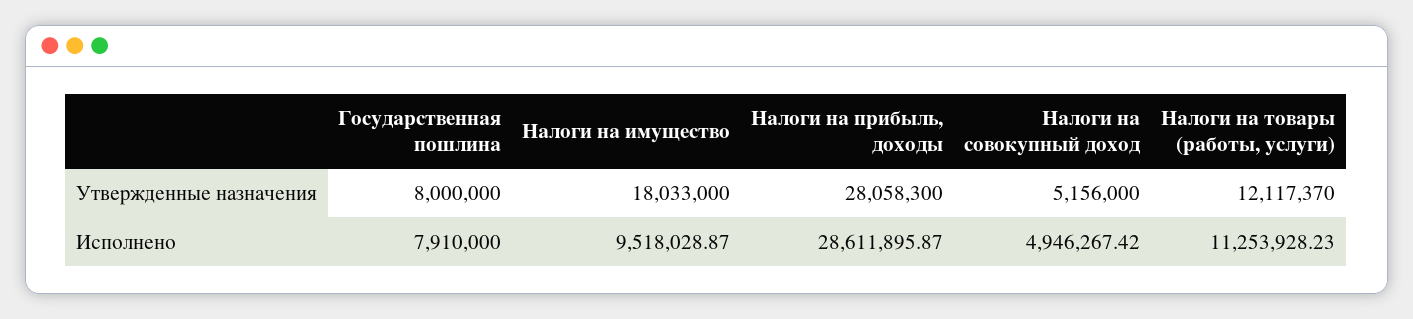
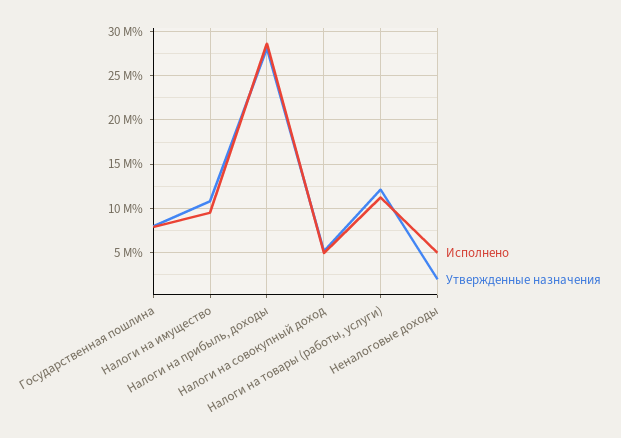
  {
    "Утвержденные назначения": {
      "Государственная пошлина": 8000000,
-     "Налоги на имущество": 18033000,
+     "Налоги на имущество": 11000000,
      "Налоги на прибыль, доходы": 28058300,
      "Налоги на совокупный доход": 5156000,
-     "Налоги на товары (работы, услуги)": 12117370
+     "Налоги на товары (работы, услуги)": 12117370,
+     "Неналоговые доходы": 2000000
    },
    "Исполнено": {
      "Государственная пошлина": 7910000,
      "Налоги на имущество": 9518028.87,
      "Налоги на прибыль, доходы": 28611895.87,
      "Налоги на совокупный доход": 4946267.42,
-     "Налоги на товары (работы, услуги)": 11253928.23
+     "Налоги на товары (работы, услуги)": 11253928.23,
+     "Неналоговые доходы": 5000000
    }
  }

